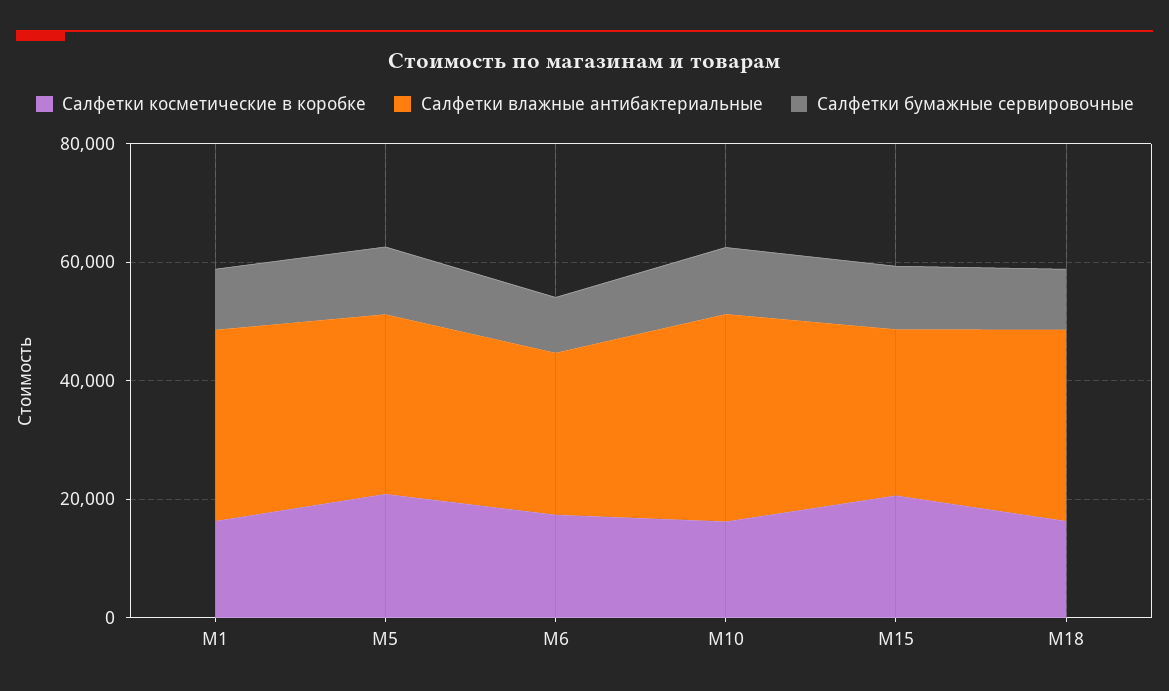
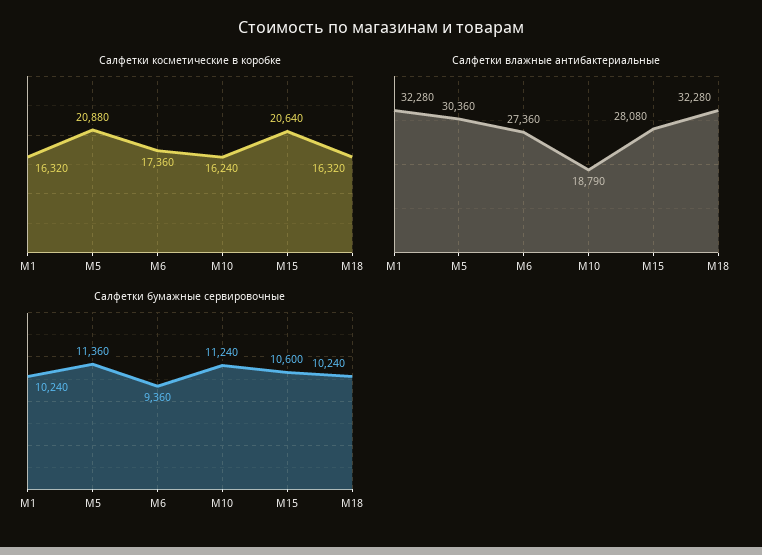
  {
    "Салфетки косметические в коробке": {
      "M1": 16320,
      "M5": 20880,
      "M6": 17360,
      "M10": 16240,
      "M15": 20640,
      "M18": 16320
    },
    "Салфетки влажные антибактериальные": {
      "M1": 32280,
      "M5": 30360,
      "M6": 27360,
-     "M10": 35000,
+     "M10": 18790,
      "M15": 28080,
      "M18": 32280
    },
    "Салфетки бумажные сервировочные": {
      "M1": 10240,
      "M5": 11360,
      "M6": 9360,
      "M10": 11240,
      "M15": 10600,
      "M18": 10240
    }
  }

